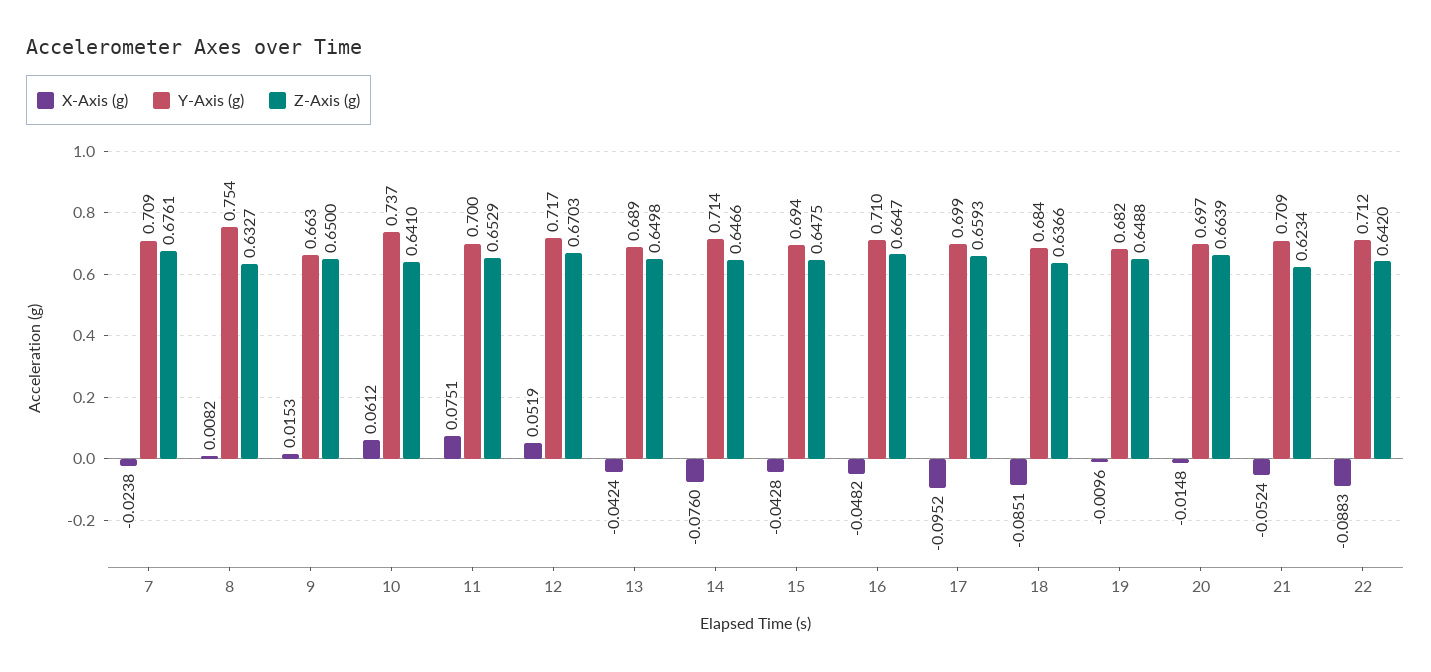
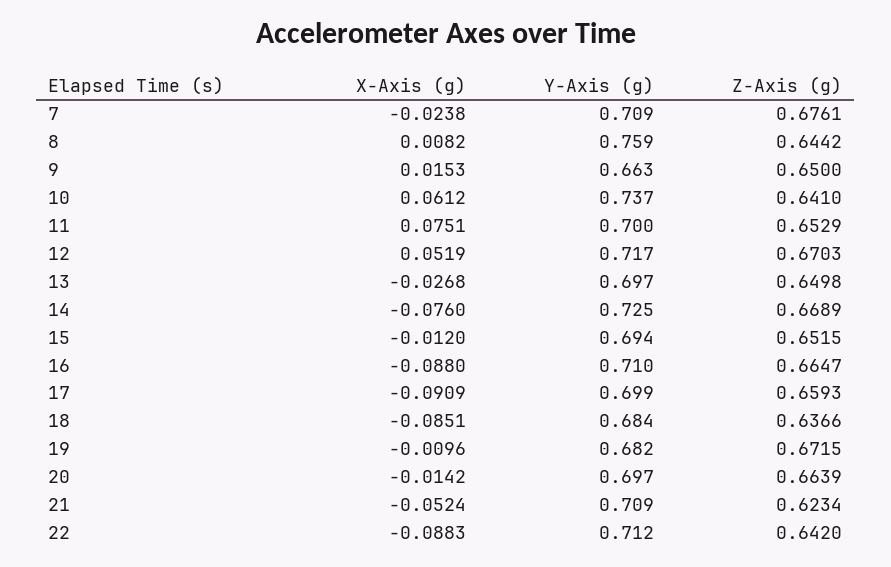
  {
    "X-Axis (g)": {
      "7": -0.0238,
      "8": 0.0082,
      "9": 0.0153,
      "10": 0.0612,
      "11": 0.0751,
      "12": 0.0519,
-     "13": -0.0424,
+     "13": -0.0268,
      "14": -0.076,
-     "15": -0.0428,
+     "15": -0.012,
-     "16": -0.0482,
+     "16": -0.088,
-     "17": -0.0952,
+     "17": -0.0909,
      "18": -0.0851,
      "19": -0.0096,
-     "20": -0.0148,
+     "20": -0.0142,
      "21": -0.0524,
      "22": -0.0883
    },
    "Y-Axis (g)": {
      "7": 0.709,
-     "8": 0.754,
+     "8": 0.759,
      "9": 0.663,
      "10": 0.737,
      "11": 0.7,
      "12": 0.717,
-     "13": 0.689,
+     "13": 0.697,
-     "14": 0.714,
+     "14": 0.725,
      "15": 0.694,
      "16": 0.71,
      "17": 0.699,
      "18": 0.684,
      "19": 0.682,
      "20": 0.697,
      "21": 0.709,
      "22": 0.712
    },
    "Z-Axis (g)": {
      "7": 0.6761,
-     "8": 0.6327,
+     "8": 0.6442,
      "9": 0.65,
      "10": 0.641,
      "11": 0.6529,
      "12": 0.6703,
      "13": 0.6498,
-     "14": 0.6466,
+     "14": 0.6689,
-     "15": 0.6475,
+     "15": 0.6515,
      "16": 0.6647,
      "17": 0.6593,
      "18": 0.6366,
-     "19": 0.6488,
+     "19": 0.6715,
      "20": 0.6639,
      "21": 0.6234,
      "22": 0.642
    }
  }

